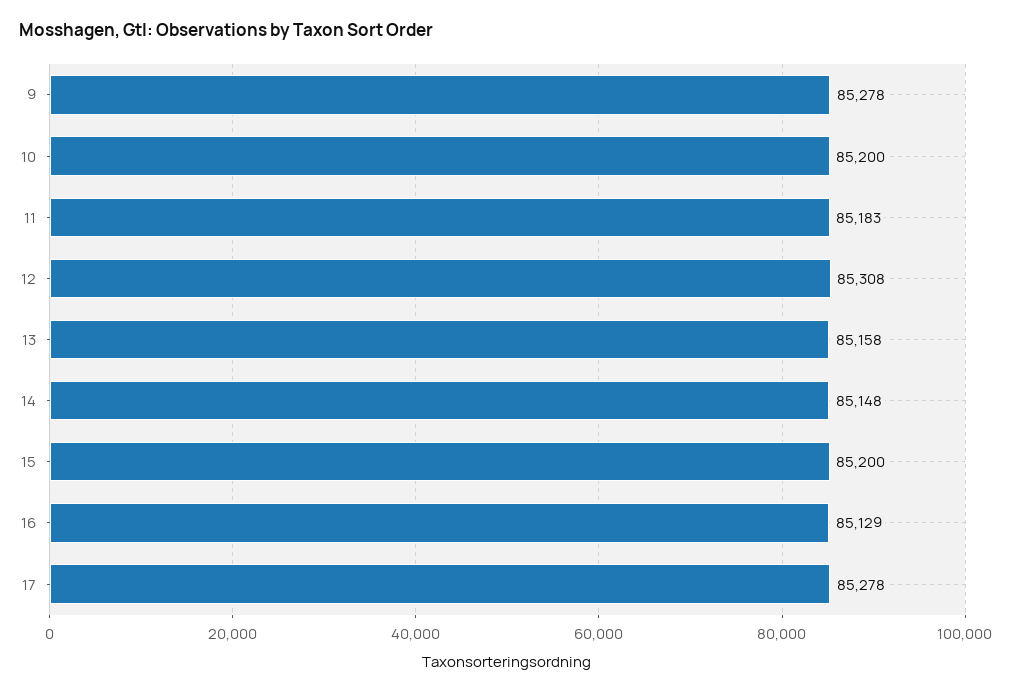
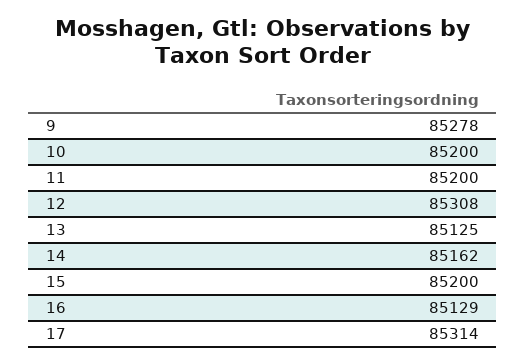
  {
    "9": 85278,
    "10": 85200,
-   "11": 85183,
+   "11": 85200,
    "12": 85308,
-   "13": 85158,
+   "13": 85125,
-   "14": 85148,
+   "14": 85162,
    "15": 85200,
    "16": 85129,
-   "17": 85278
+   "17": 85314
  }

